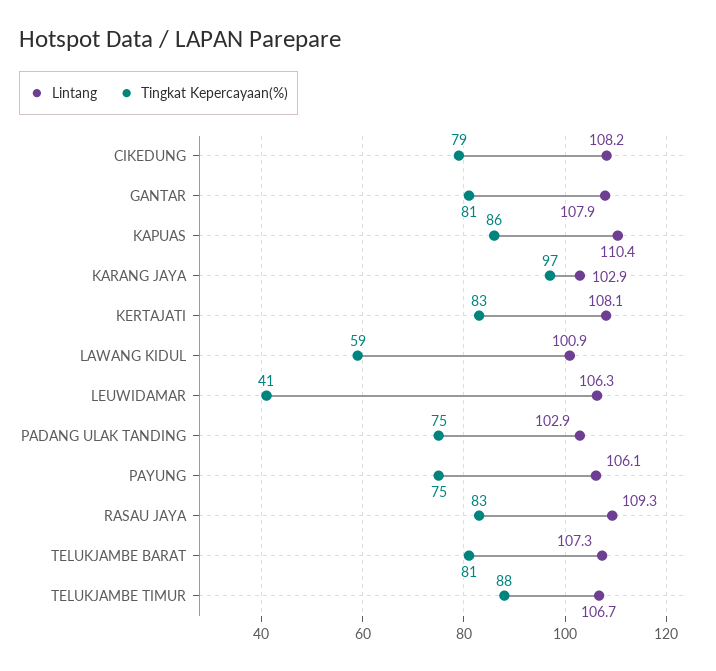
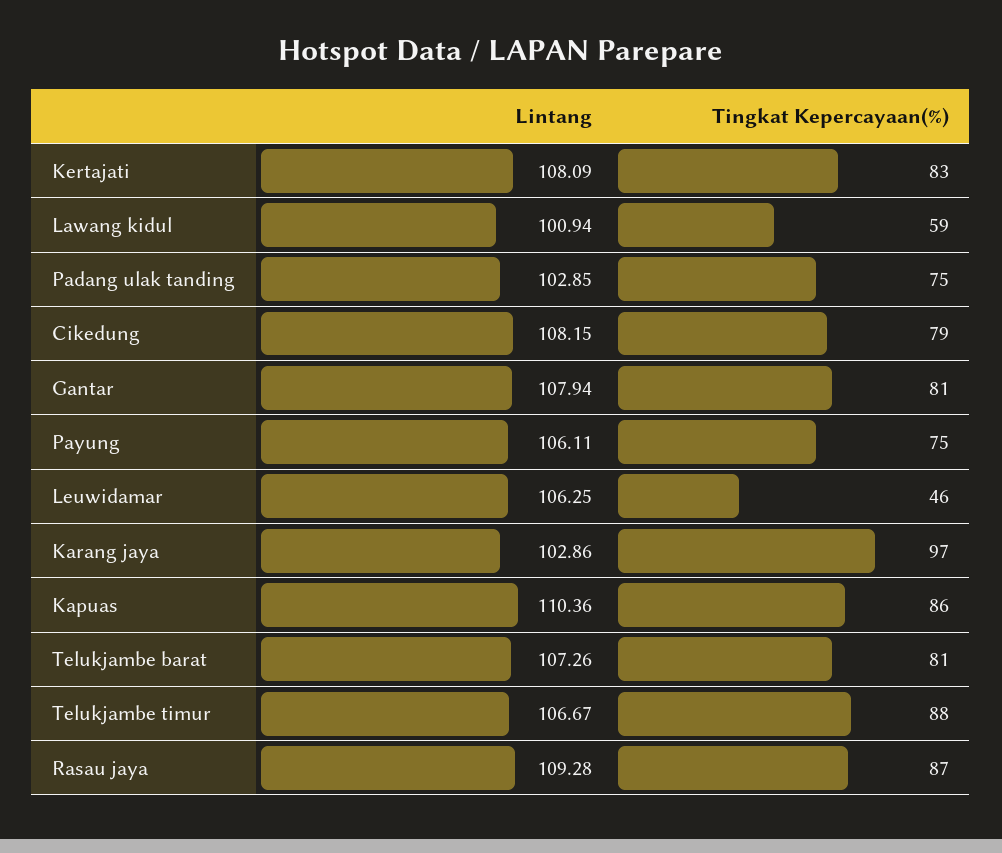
  {
    "Lintang": {
      "CIKEDUNG": 108.15,
      "GANTAR": 107.94,
      "KAPUAS": 110.36,
      "KARANG JAYA": 102.86,
      "KERTAJATI": 108.09,
      "LAWANG KIDUL": 100.94,
      "LEUWIDAMAR": 106.25,
      "PADANG ULAK TANDING": 102.85,
      "PAYUNG": 106.11,
      "RASAU JAYA": 109.28,
      "TELUKJAMBE BARAT": 107.26,
      "TELUKJAMBE TIMUR": 106.67
    },
    "Tingkat Kepercayaan(%)": {
      "CIKEDUNG": 79,
      "GANTAR": 81,
      "KAPUAS": 86,
      "KARANG JAYA": 97,
      "KERTAJATI": 83,
      "LAWANG KIDUL": 59,
-     "LEUWIDAMAR": 41,
+     "LEUWIDAMAR": 46,
      "PADANG ULAK TANDING": 75,
      "PAYUNG": 75,
-     "RASAU JAYA": 83,
+     "RASAU JAYA": 87,
      "TELUKJAMBE BARAT": 81,
      "TELUKJAMBE TIMUR": 88
    }
  }

